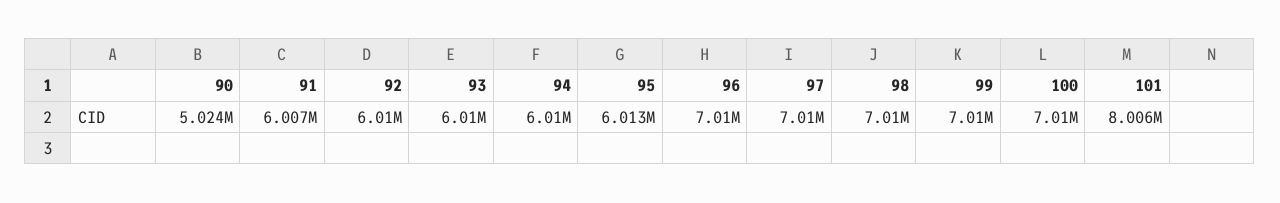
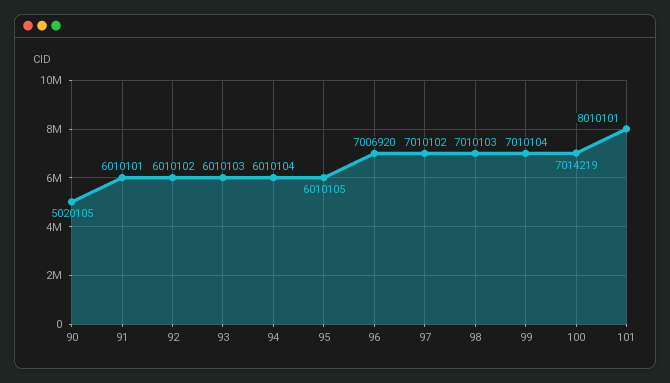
  {
-   "90": 5024000,
+   "90": 5020105,
-   "91": 6007000,
+   "91": 6010101,
    "92": 6010102,
    "93": 6010103,
    "94": 6010104,
-   "95": 6013000,
+   "95": 6010105,
-   "96": 7010000,
+   "96": 7006920,
    "97": 7010102,
    "98": 7010103,
    "99": 7010104,
-   "100": 7010000,
+   "100": 7014219,
-   "101": 8006000
+   "101": 8010101
  }

